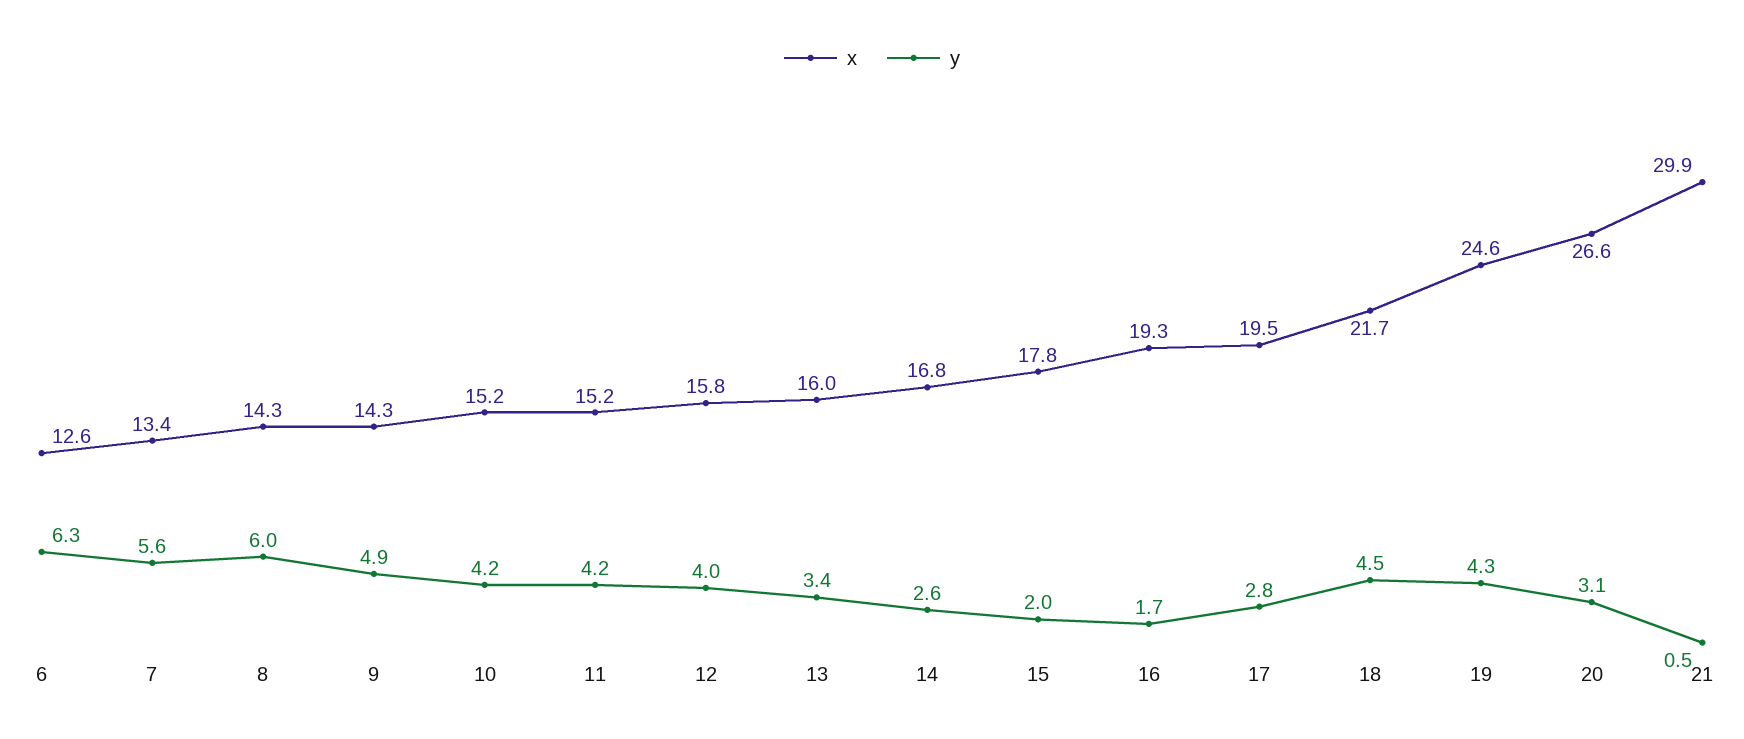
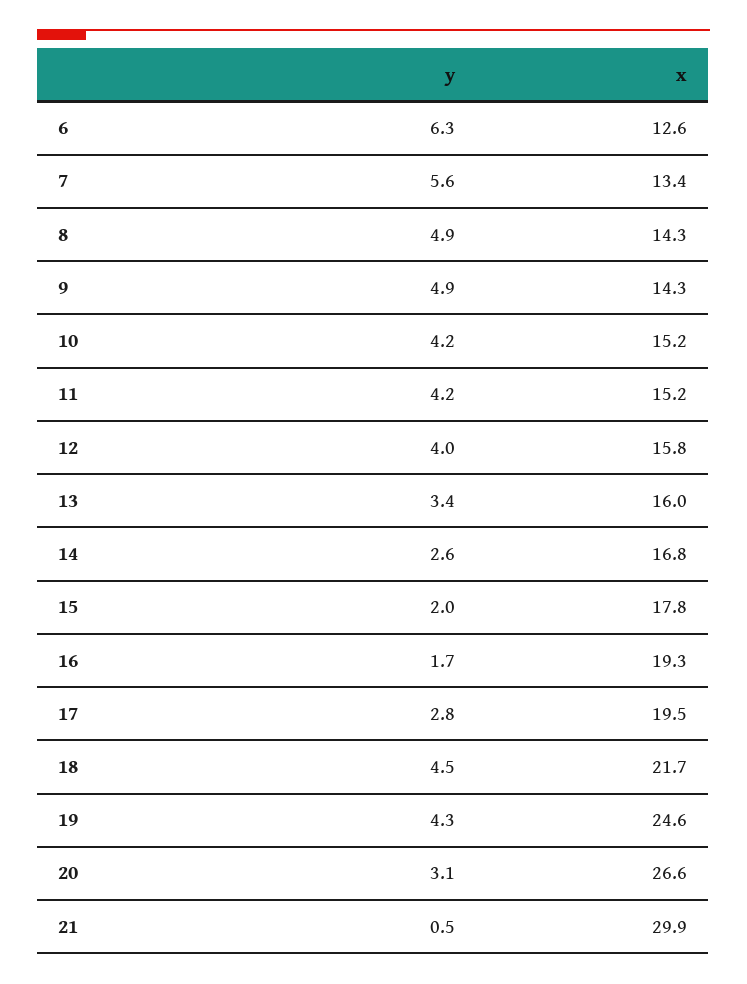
  {
    "x": {
      "6": 12.6,
      "7": 13.4,
      "8": 14.3,
      "9": 14.3,
      "10": 15.2,
      "11": 15.2,
      "12": 15.8,
      "13": 16,
      "14": 16.8,
      "15": 17.8,
      "16": 19.3,
      "17": 19.5,
      "18": 21.7,
      "19": 24.6,
      "20": 26.6,
      "21": 29.9
    },
    "y": {
      "6": 6.3,
      "7": 5.6,
-     "8": 6,
+     "8": 4.9,
      "9": 4.9,
      "10": 4.2,
      "11": 4.2,
      "12": 4,
      "13": 3.4,
      "14": 2.6,
      "15": 2,
      "16": 1.7,
      "17": 2.8,
      "18": 4.5,
      "19": 4.3,
      "20": 3.1,
      "21": 0.5
    }
  }

